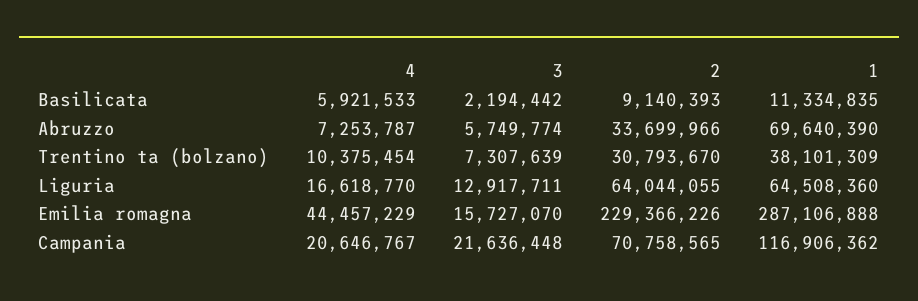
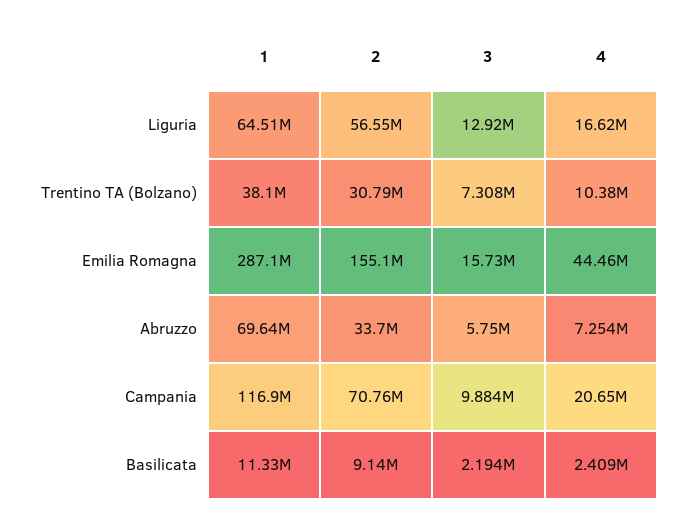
  {
    "4": {
-     "Basilicata": 5921533,
+     "Basilicata": 2409000,
      "Abruzzo": 7253787,
      "Trentino ta (bolzano)": 10375454,
      "Liguria": 16618770,
      "Emilia romagna": 44457229,
      "Campania": 20646767
    },
    "3": {
      "Basilicata": 2194442,
      "Abruzzo": 5749774,
      "Trentino ta (bolzano)": 7307639,
      "Liguria": 12917711,
      "Emilia romagna": 15727070,
-     "Campania": 21636448
+     "Campania": 9884000
    },
    "2": {
      "Basilicata": 9140393,
      "Abruzzo": 33699966,
      "Trentino ta (bolzano)": 30793670,
-     "Liguria": 64044055,
+     "Liguria": 56550000,
-     "Emilia romagna": 229366226,
+     "Emilia romagna": 155100000,
      "Campania": 70758565
    },
    "1": {
      "Basilicata": 11334835,
      "Abruzzo": 69640390,
      "Trentino ta (bolzano)": 38101309,
      "Liguria": 64508360,
      "Emilia romagna": 287106888,
      "Campania": 116906362
    }
  }

